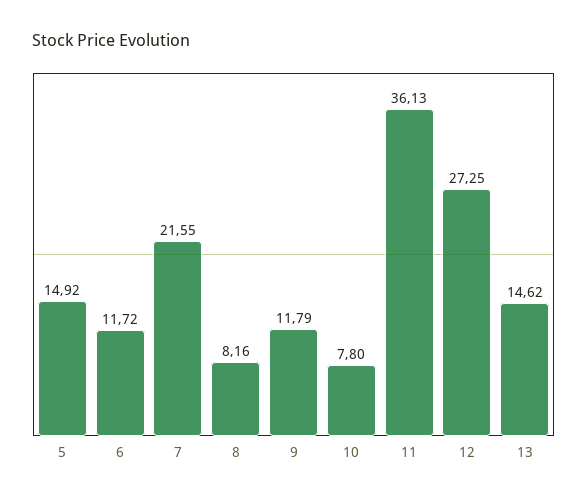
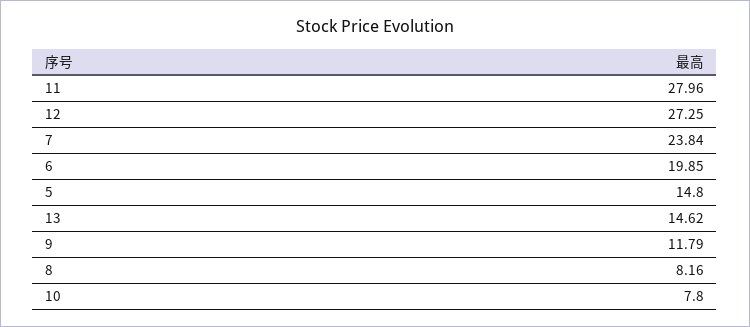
  {
-   "5": 14.92,
+   "5": 14.8,
-   "6": 11.72,
+   "6": 19.85,
-   "7": 21.55,
+   "7": 23.84,
    "8": 8.16,
    "9": 11.79,
    "10": 7.8,
-   "11": 36.13,
+   "11": 27.96,
    "12": 27.25,
    "13": 14.62
  }

